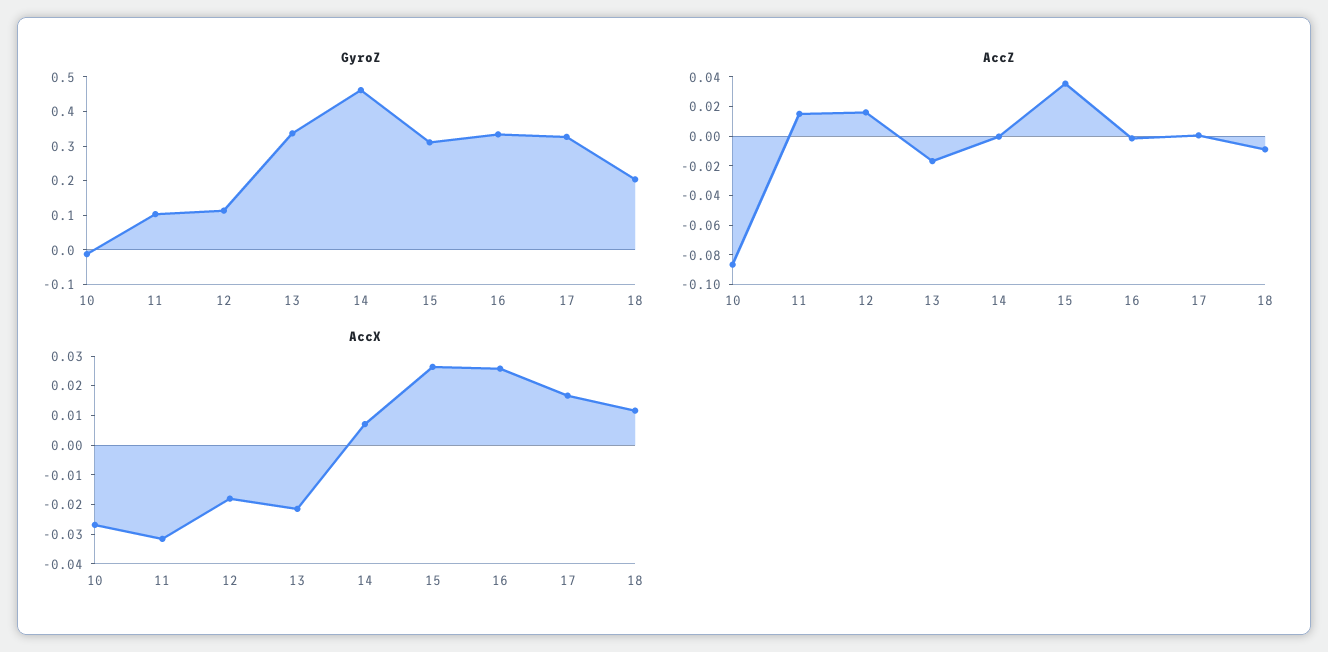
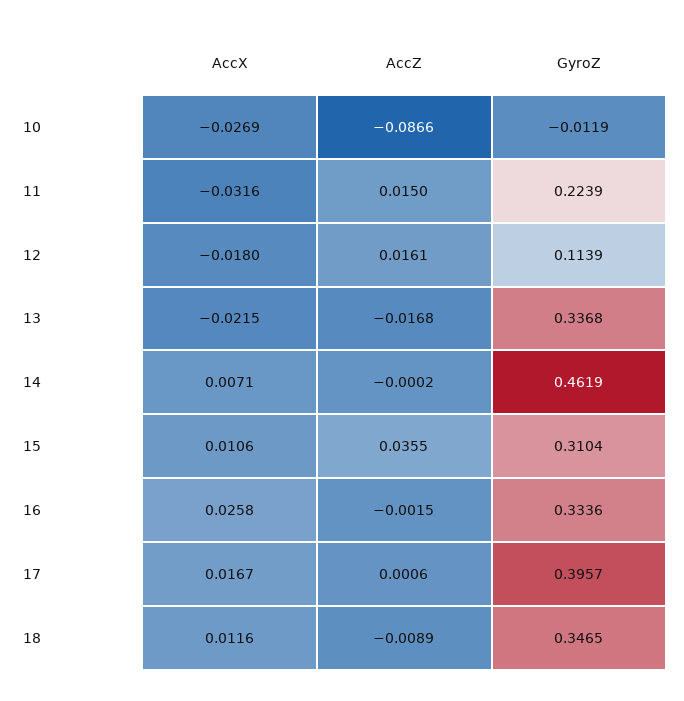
  {
    "GyroZ": {
      "10": -0.0119,
-     "11": 0.1,
+     "11": 0.2239,
      "12": 0.1139,
      "13": 0.3368,
      "14": 0.4619,
      "15": 0.3104,
      "16": 0.3336,
-     "17": 0.325,
+     "17": 0.3957,
-     "18": 0.2
+     "18": 0.3465
    },
    "AccZ": {
      "10": -0.0866,
      "11": 0.015,
      "12": 0.0161,
      "13": -0.0168,
      "14": -0.0002,
      "15": 0.0355,
      "16": -0.0015,
      "17": 0.0006,
      "18": -0.0089
    },
    "AccX": {
      "10": -0.0269,
      "11": -0.0316,
      "12": -0.018,
      "13": -0.0215,
      "14": 0.0071,
-     "15": 0.025,
+     "15": 0.0106,
      "16": 0.0258,
      "17": 0.0167,
      "18": 0.0116
    }
  }

